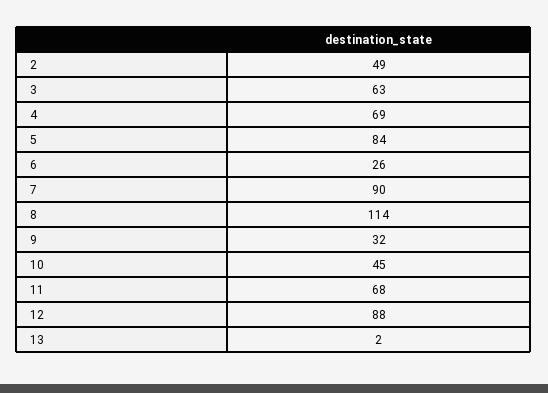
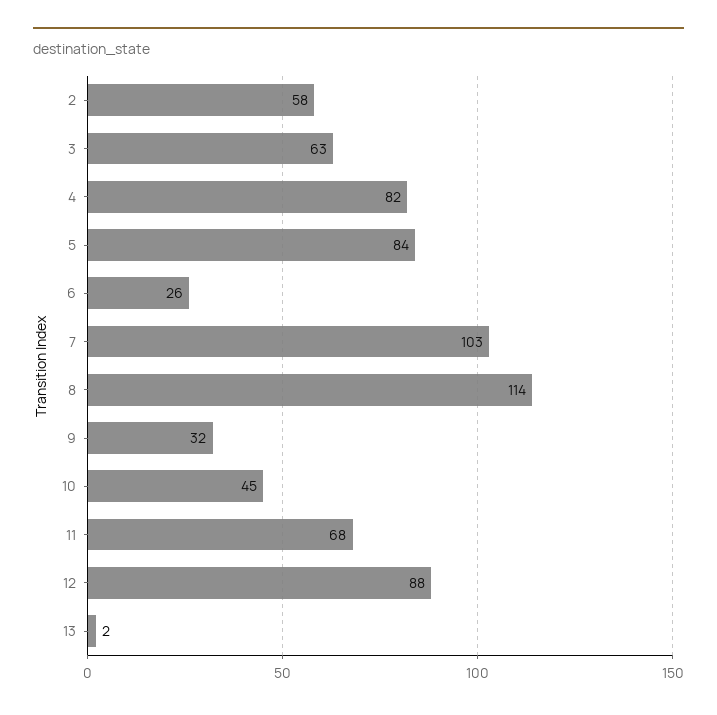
  {
-   "2": 49,
+   "2": 58,
    "3": 63,
-   "4": 69,
+   "4": 82,
    "5": 84,
    "6": 26,
-   "7": 90,
+   "7": 103,
    "8": 114,
    "9": 32,
    "10": 45,
    "11": 68,
    "12": 88,
    "13": 2
  }

